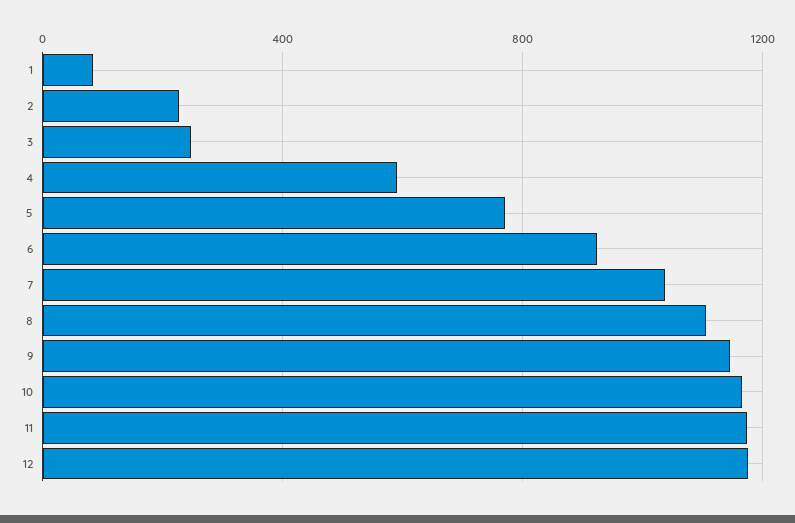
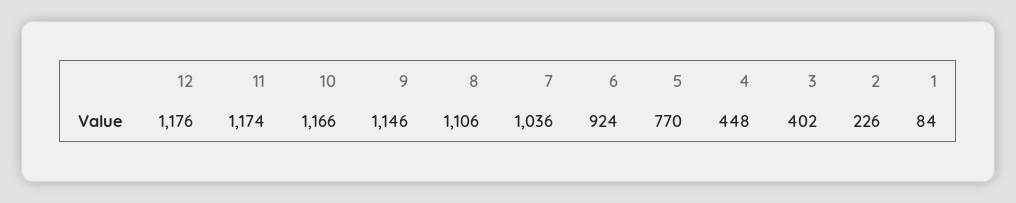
  {
    "1": 84,
    "2": 226,
-   "3": 250,
+   "3": 402,
-   "4": 600,
+   "4": 448,
    "5": 770,
    "6": 924,
    "7": 1036,
    "8": 1106,
    "9": 1146,
    "10": 1166,
    "11": 1174,
    "12": 1176
  }

